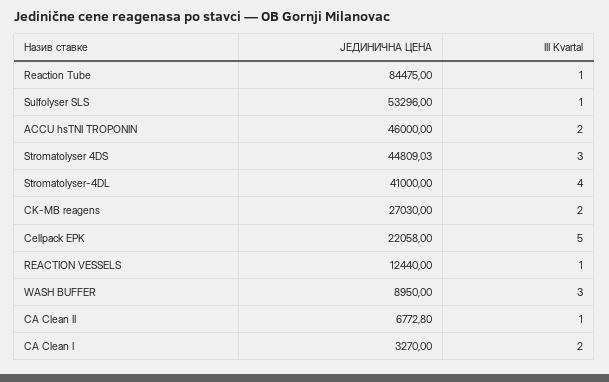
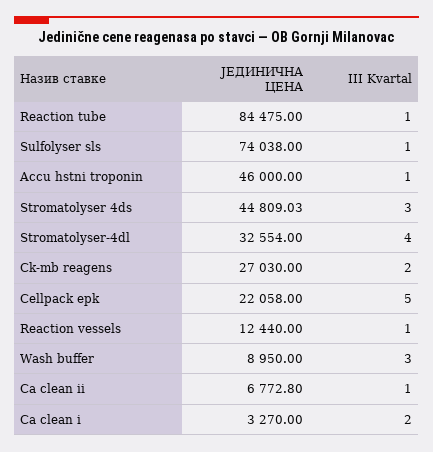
  {
    "ЈЕДИНИЧНА ЦЕНА": {
      "Reaction Tube": 84475,
-     "Sulfolyser SLS": 53296,
+     "Sulfolyser SLS": 74038,
      "ACCU hsTNI TROPONIN": 46000,
      "Stromatolyser 4DS": 44809.03,
-     "Stromatolyser-4DL": 41000,
+     "Stromatolyser-4DL": 32554,
      "CK-MB reagens": 27030,
      "Cellpack EPK": 22058,
      "REACTION VESSELS": 12440,
      "WASH BUFFER": 8950,
      "CA Clean II": 6772.8,
      "CA Clean I": 3270
    },
    "III Kvartal": {
      "Reaction Tube": 1,
      "Sulfolyser SLS": 1,
-     "ACCU hsTNI TROPONIN": 2,
+     "ACCU hsTNI TROPONIN": 1,
      "Stromatolyser 4DS": 3,
      "Stromatolyser-4DL": 4,
      "CK-MB reagens": 2,
      "Cellpack EPK": 5,
      "REACTION VESSELS": 1,
      "WASH BUFFER": 3,
      "CA Clean II": 1,
      "CA Clean I": 2
    }
  }

